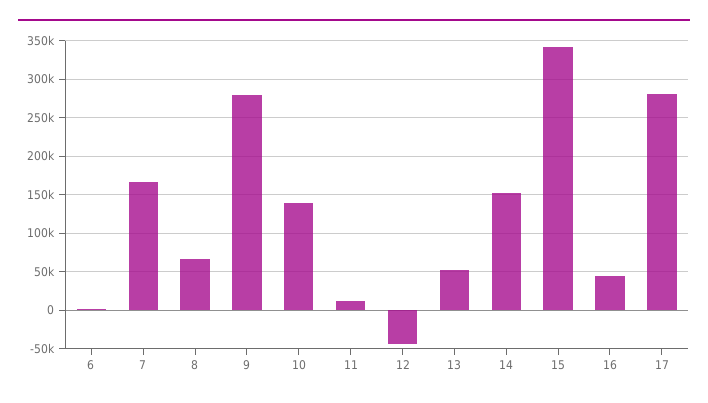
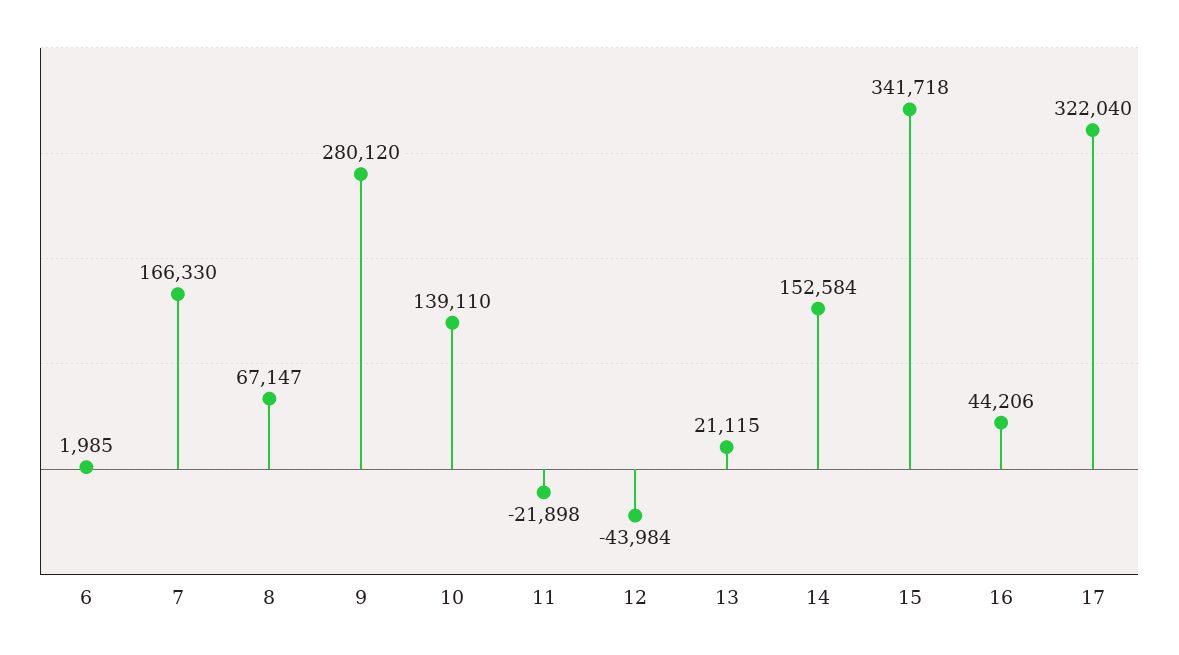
  {
    "6": 1985,
    "7": 166330,
    "8": 67147,
    "9": 280120,
    "10": 139110,
-   "11": 10000,
+   "11": -21898,
    "12": -43984,
-   "13": 50000,
+   "13": 21115,
    "14": 152584,
    "15": 341718,
    "16": 44206,
-   "17": 280000
+   "17": 322040
  }

